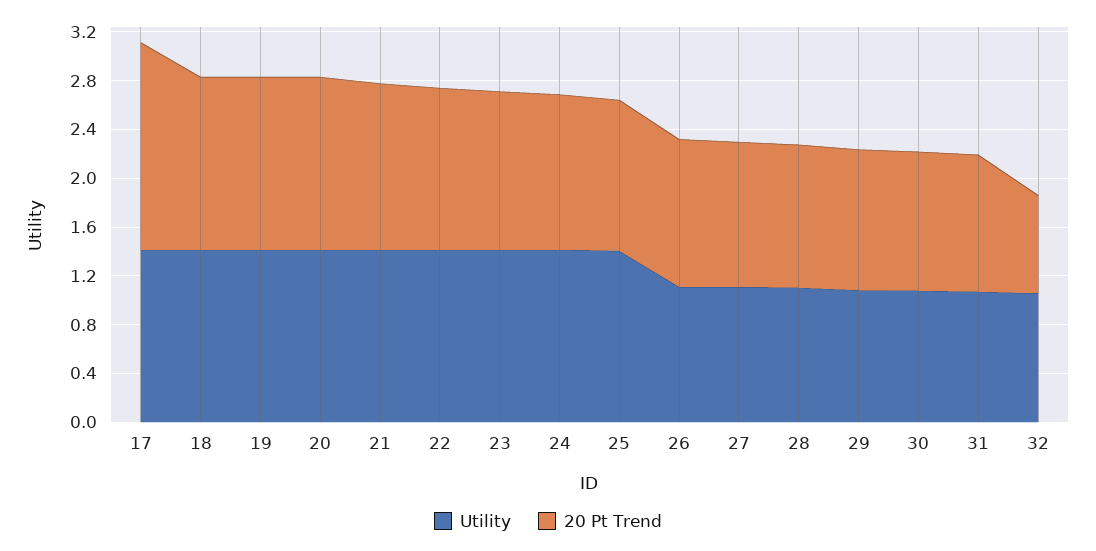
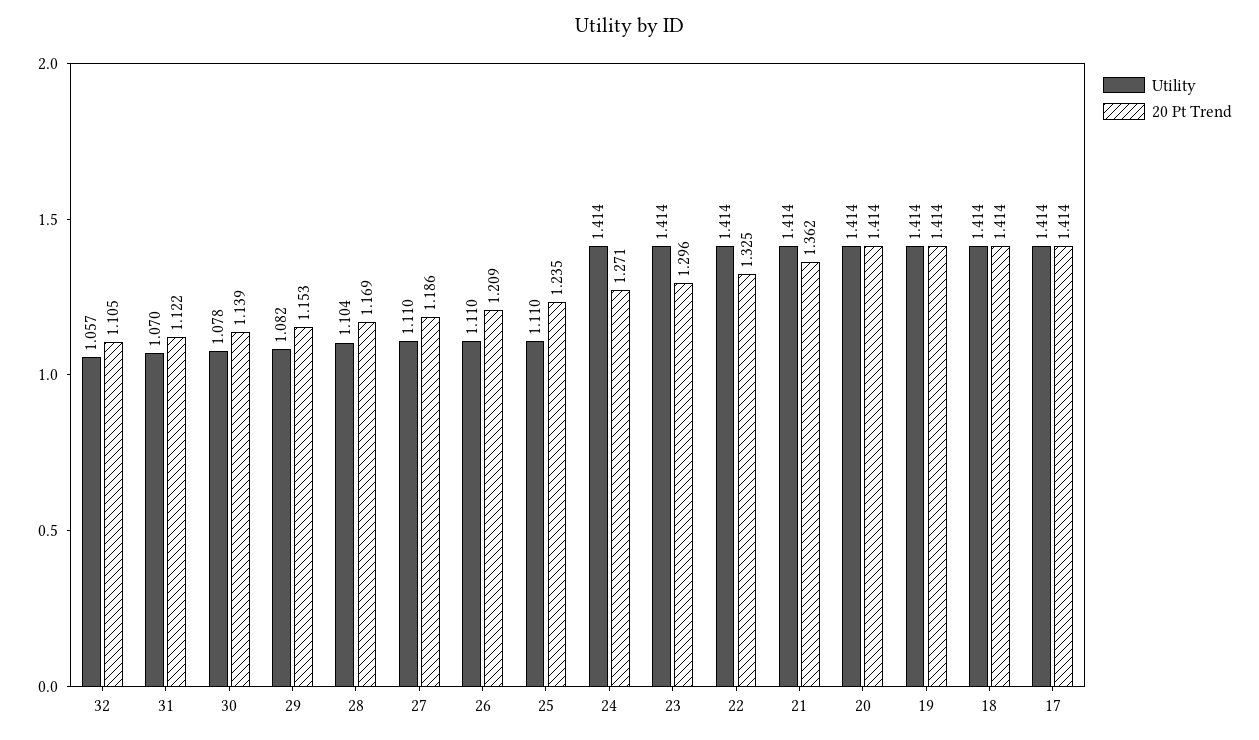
  {
    "Utility": {
      "17": 1.414,
      "18": 1.414,
      "19": 1.414,
      "20": 1.414,
      "21": 1.414,
      "22": 1.414,
      "23": 1.414,
      "24": 1.414,
-     "25": 1.4,
+     "25": 1.11,
      "26": 1.11,
      "27": 1.11,
      "28": 1.104,
      "29": 1.082,
      "30": 1.078,
      "31": 1.07,
      "32": 1.057
    },
    "20 Pt Trend": {
-     "17": 1.7,
+     "17": 1.414,
      "18": 1.414,
      "19": 1.414,
      "20": 1.414,
      "21": 1.362,
      "22": 1.325,
      "23": 1.296,
      "24": 1.271,
      "25": 1.235,
      "26": 1.209,
      "27": 1.186,
      "28": 1.169,
      "29": 1.153,
      "30": 1.139,
      "31": 1.122,
-     "32": 0.8
+     "32": 1.105
    }
  }

